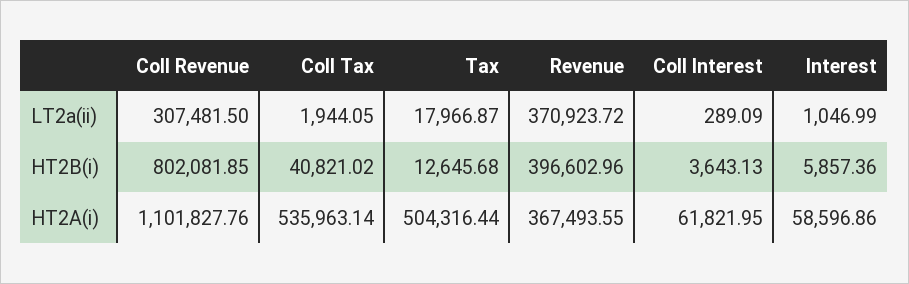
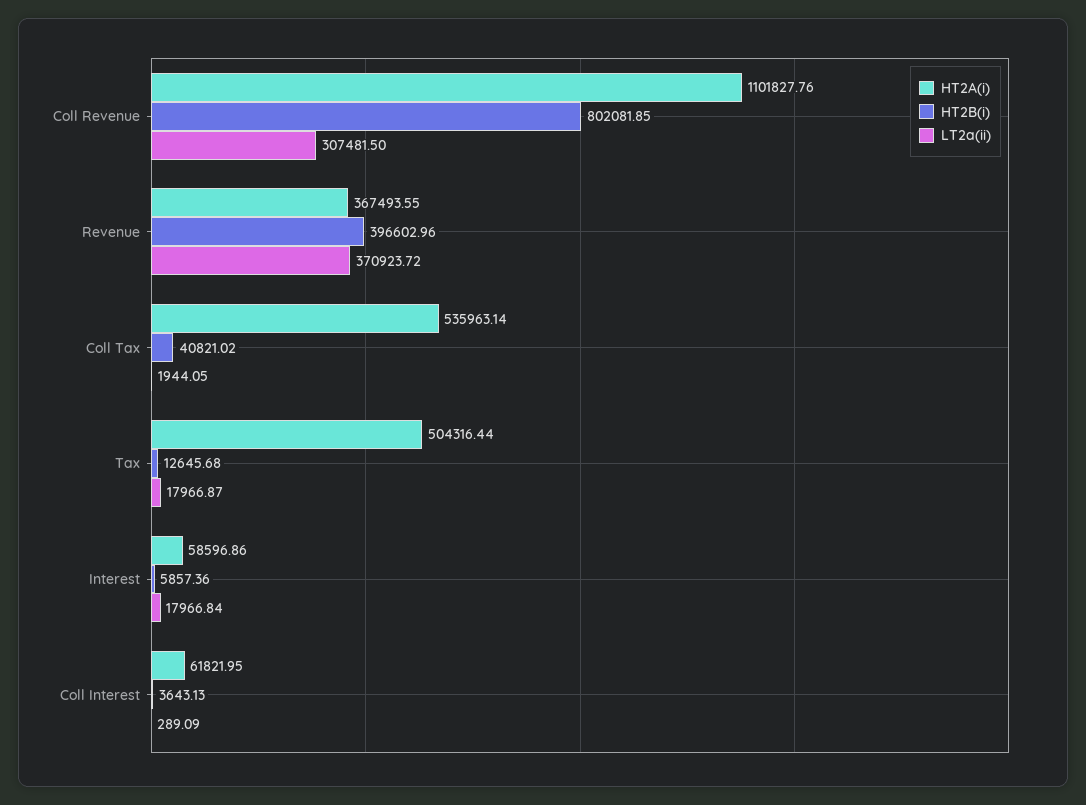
  {
    "LT2a(ii)": {
      "Coll Revenue": 307481.5,
      "Coll Tax": 1944.05,
      "Tax": 17966.87,
      "Revenue": 370923.72,
      "Coll Interest": 289.09,
-     "Interest": 1046.99
+     "Interest": 17966.84
    },
    "HT2B(i)": {
      "Coll Revenue": 802081.85,
      "Coll Tax": 40821.02,
      "Tax": 12645.68,
      "Revenue": 396602.96,
      "Coll Interest": 3643.13,
      "Interest": 5857.36
    },
    "HT2A(i)": {
      "Coll Revenue": 1101827.76,
      "Coll Tax": 535963.14,
      "Tax": 504316.44,
      "Revenue": 367493.55,
      "Coll Interest": 61821.95,
      "Interest": 58596.86
    }
  }

